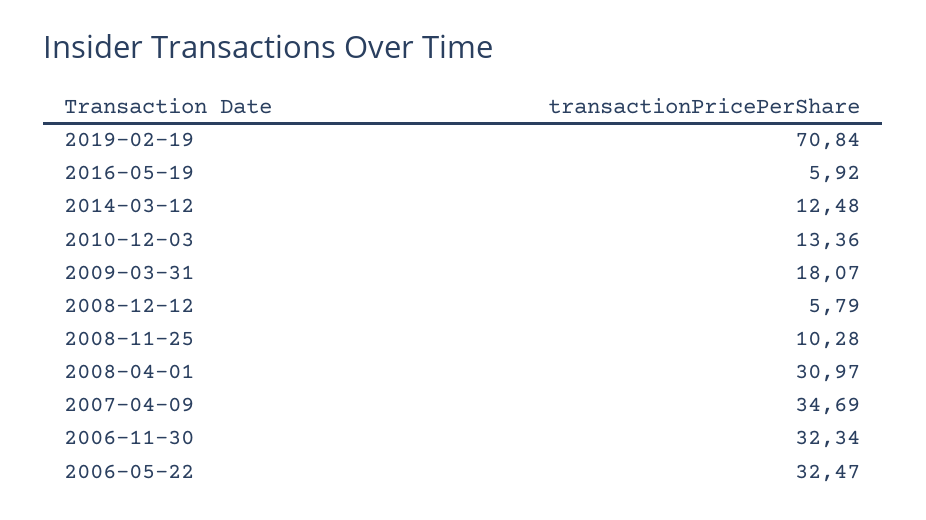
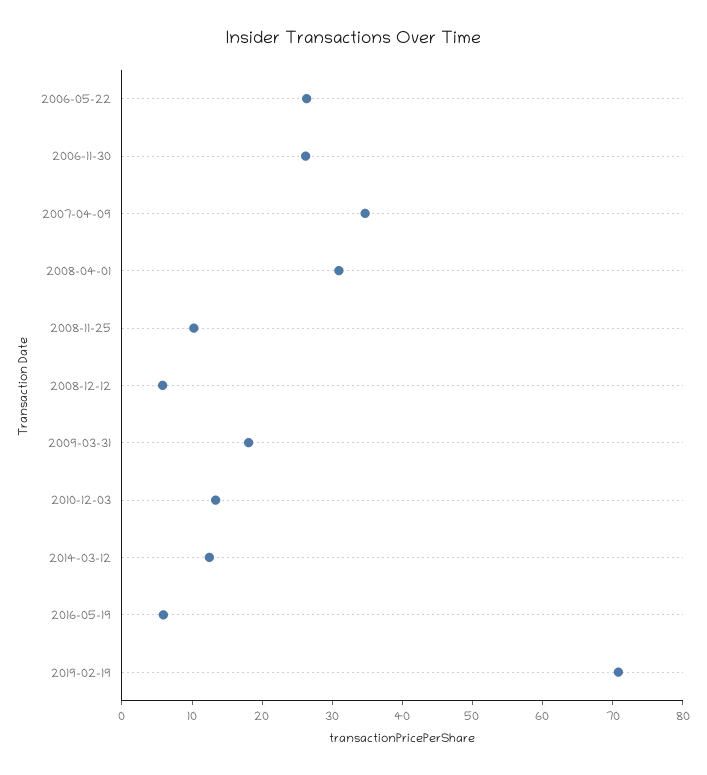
  {
    "2019-02-19": 70.84,
    "2016-05-19": 5.92,
    "2014-03-12": 12.48,
    "2010-12-03": 13.36,
    "2009-03-31": 18.07,
    "2008-12-12": 5.79,
    "2008-11-25": 10.28,
    "2008-04-01": 30.97,
    "2007-04-09": 34.69,
-   "2006-11-30": 32.34,
+   "2006-11-30": 26,
-   "2006-05-22": 32.47
+   "2006-05-22": 26
  }

